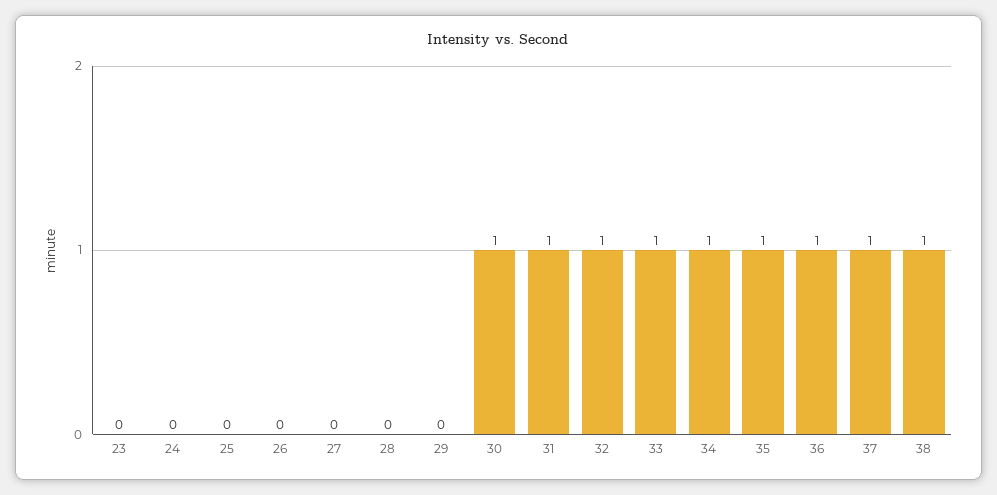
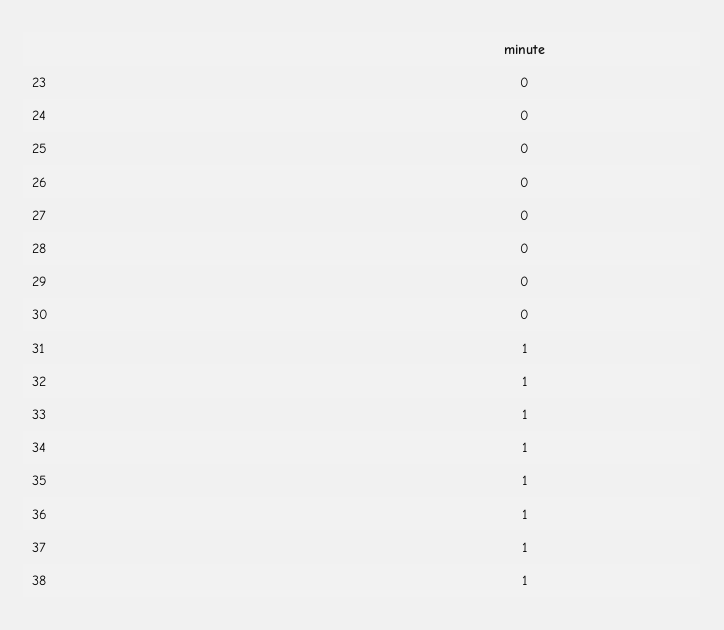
  {
    "23": 0,
    "24": 0,
    "25": 0,
    "26": 0,
    "27": 0,
    "28": 0,
    "29": 0,
-   "30": 1,
+   "30": 0,
    "31": 1,
    "32": 1,
    "33": 1,
    "34": 1,
    "35": 1,
    "36": 1,
    "37": 1,
    "38": 1
  }

